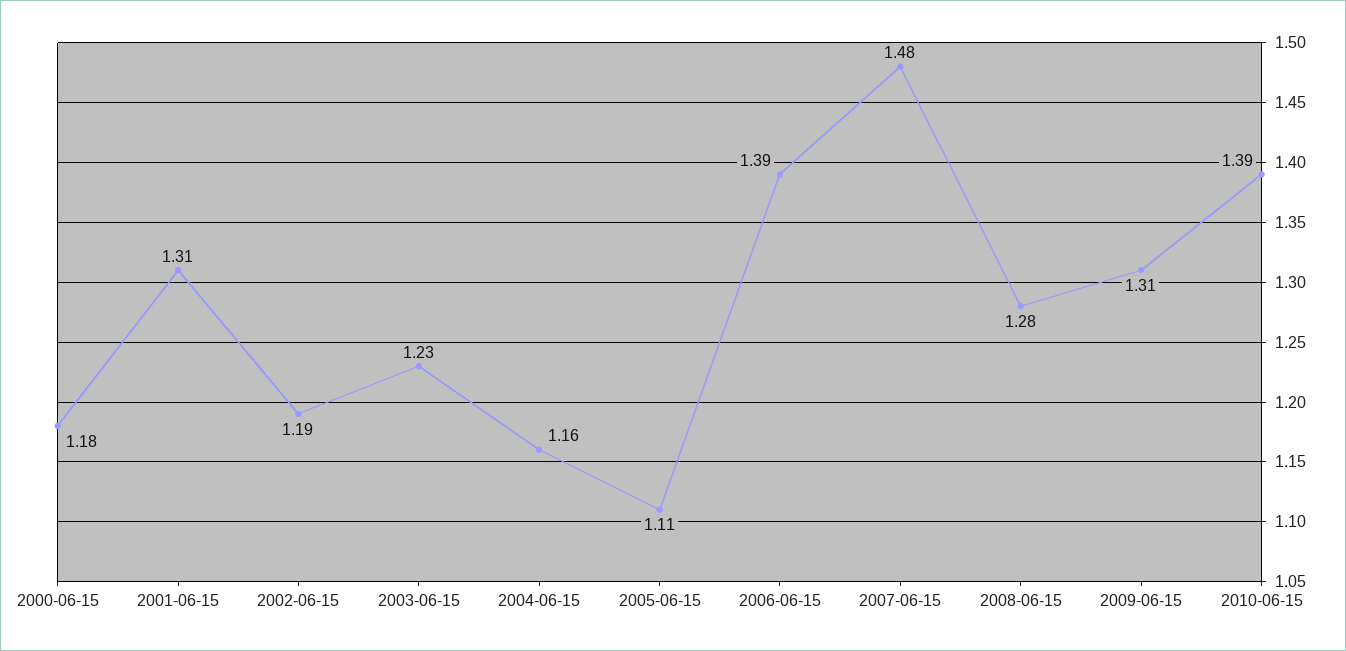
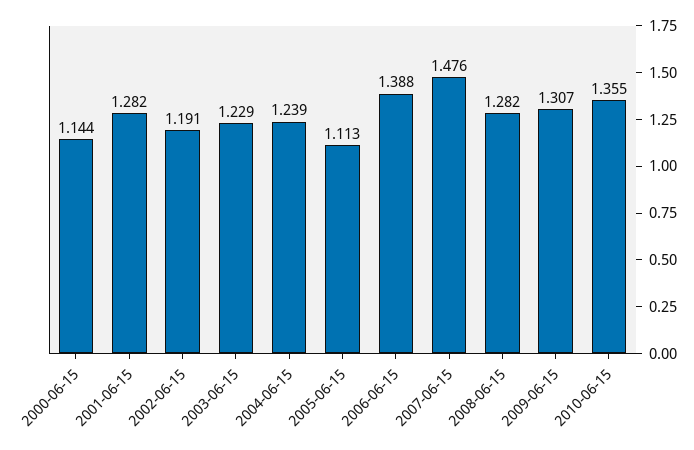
  {
-   "2000-06-15": 1.18,
+   "2000-06-15": 1.144,
-   "2001-06-15": 1.31,
+   "2001-06-15": 1.282,
    "2002-06-15": 1.191,
    "2003-06-15": 1.229,
-   "2004-06-15": 1.16,
+   "2004-06-15": 1.239,
    "2005-06-15": 1.113,
    "2006-06-15": 1.388,
    "2007-06-15": 1.476,
    "2008-06-15": 1.282,
    "2009-06-15": 1.307,
-   "2010-06-15": 1.39
+   "2010-06-15": 1.355
  }

